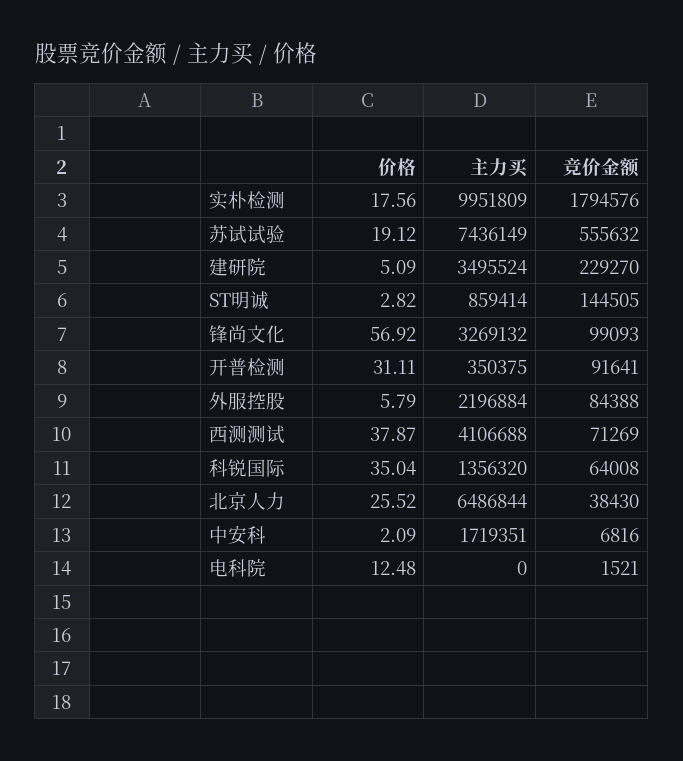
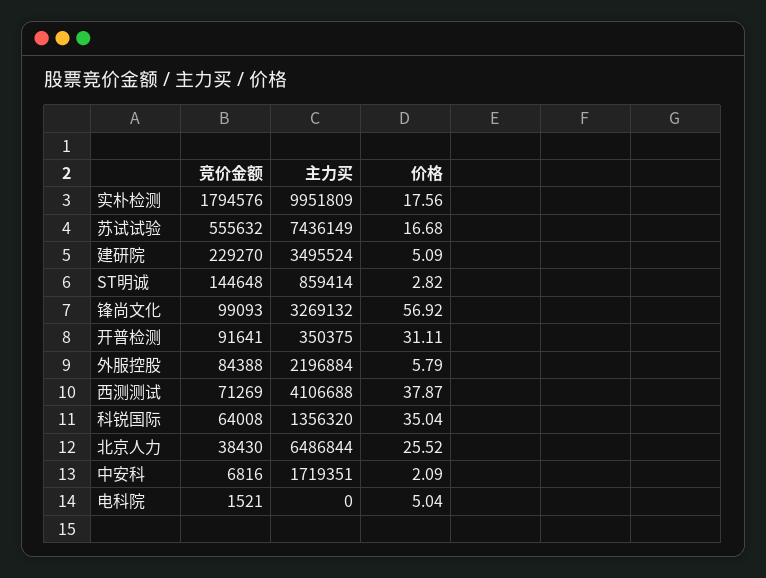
  {
    "价格": {
      "实朴检测": 17.56,
-     "苏试试验": 19.12,
+     "苏试试验": 16.68,
      "建研院": 5.09,
      "ST明诚": 2.82,
      "锋尚文化": 56.92,
      "开普检测": 31.11,
      "外服控股": 5.79,
      "西测测试": 37.87,
      "科锐国际": 35.04,
      "北京人力": 25.52,
      "中安科": 2.09,
-     "电科院": 12.48
+     "电科院": 5.04
    },
    "主力买": {
      "实朴检测": 9951809,
      "苏试试验": 7436149,
      "建研院": 3495524,
      "ST明诚": 859414,
      "锋尚文化": 3269132,
      "开普检测": 350375,
      "外服控股": 2196884,
      "西测测试": 4106688,
      "科锐国际": 1356320,
      "北京人力": 6486844,
      "中安科": 1719351,
      "电科院": 0
    },
    "竞价金额": {
      "实朴检测": 1794576,
      "苏试试验": 555632,
      "建研院": 229270,
-     "ST明诚": 144505,
+     "ST明诚": 144648,
      "锋尚文化": 99093,
      "开普检测": 91641,
      "外服控股": 84388,
      "西测测试": 71269,
      "科锐国际": 64008,
      "北京人力": 38430,
      "中安科": 6816,
      "电科院": 1521
    }
  }

